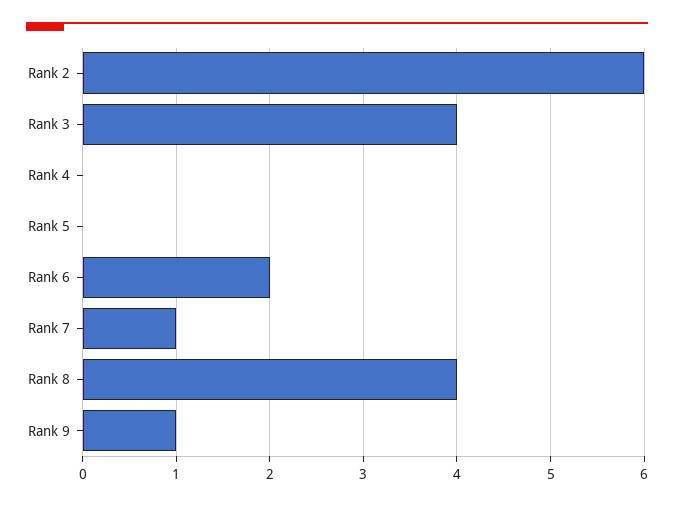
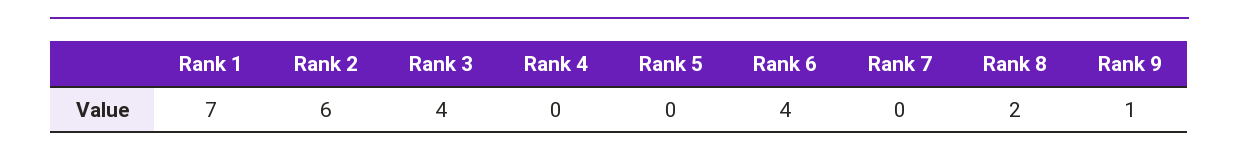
  {
    "Rank 2": 6,
    "Rank 3": 4,
    "Rank 4": 0,
    "Rank 5": 0,
-   "Rank 6": 2,
+   "Rank 6": 4,
-   "Rank 7": 1,
+   "Rank 7": 0,
-   "Rank 8": 4,
+   "Rank 8": 2,
-   "Rank 9": 1
+   "Rank 9": 1,
+   "Rank 1": 7
  }

